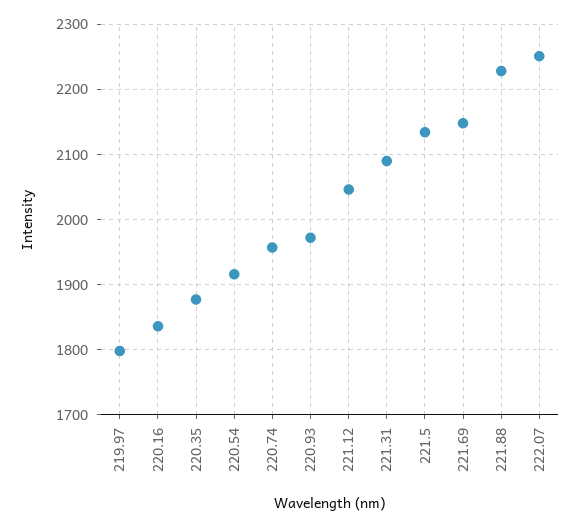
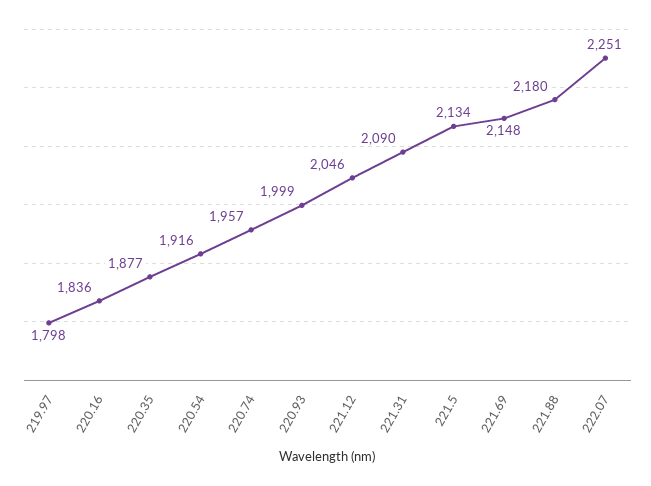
  {
    "219.97": 1798,
    "220.16": 1836,
    "220.35": 1877,
    "220.54": 1916,
    "220.74": 1957,
-   "220.93": 1970,
+   "220.93": 1999,
    "221.12": 2046,
    "221.31": 2090,
    "221.5": 2134,
    "221.69": 2148,
-   "221.88": 2230,
+   "221.88": 2180,
    "222.07": 2251
  }

